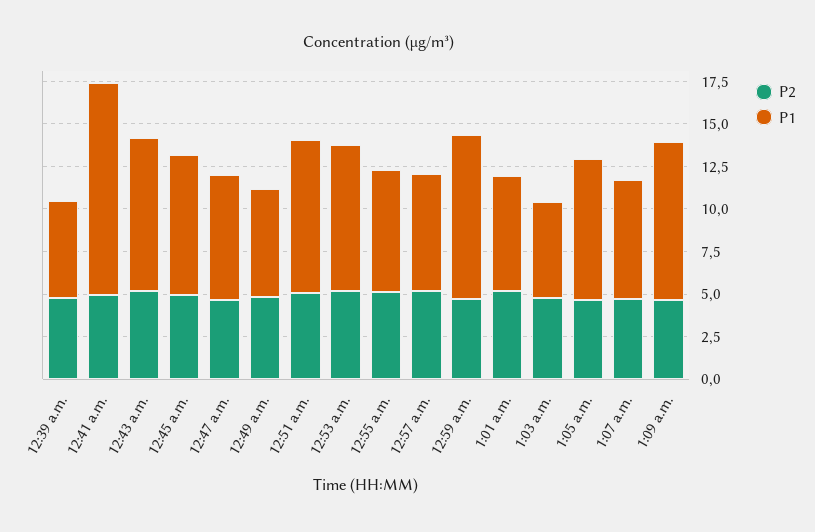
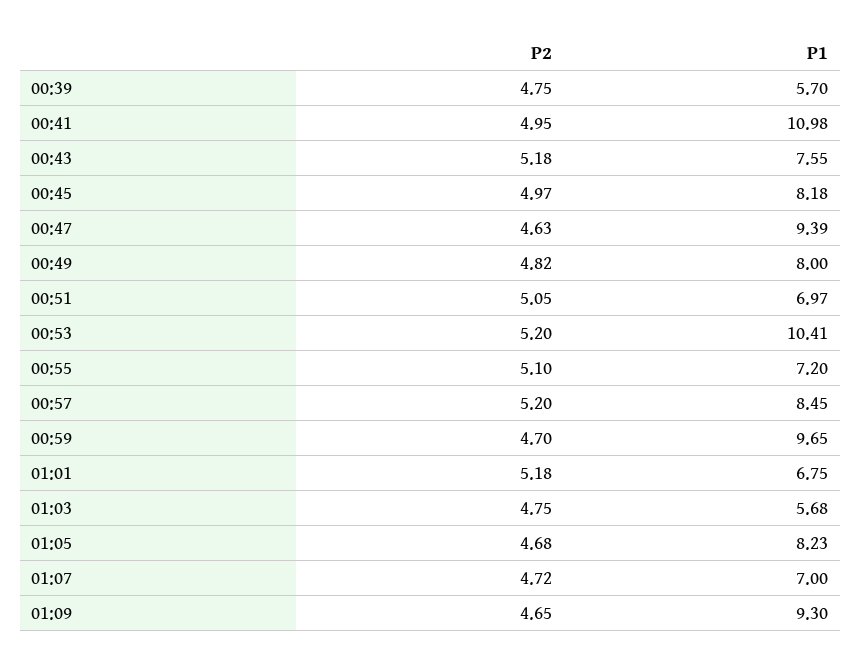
  {
    "P2": {
      "12:39 a.m.": 4.75,
      "12:41 a.m.": 4.95,
      "12:43 a.m.": 5.18,
      "12:45 a.m.": 4.97,
      "12:47 a.m.": 4.63,
      "12:49 a.m.": 4.82,
      "12:51 a.m.": 5.05,
      "12:53 a.m.": 5.2,
      "12:55 a.m.": 5.1,
      "12:57 a.m.": 5.2,
      "12:59 a.m.": 4.7,
      "1:01 a.m.": 5.18,
      "1:03 a.m.": 4.75,
      "1:05 a.m.": 4.68,
      "1:07 a.m.": 4.72,
      "1:09 a.m.": 4.65
    },
    "P1": {
      "12:39 a.m.": 5.7,
-     "12:41 a.m.": 12.5,
+     "12:41 a.m.": 10.98,
-     "12:43 a.m.": 9,
+     "12:43 a.m.": 7.55,
      "12:45 a.m.": 8.18,
-     "12:47 a.m.": 7.5,
+     "12:47 a.m.": 9.39,
-     "12:49 a.m.": 6.5,
+     "12:49 a.m.": 8,
-     "12:51 a.m.": 9,
+     "12:51 a.m.": 6.97,
-     "12:53 a.m.": 8.5,
+     "12:53 a.m.": 10.41,
      "12:55 a.m.": 7.2,
-     "12:57 a.m.": 7,
+     "12:57 a.m.": 8.45,
      "12:59 a.m.": 9.65,
      "1:01 a.m.": 6.75,
      "1:03 a.m.": 5.68,
      "1:05 a.m.": 8.23,
      "1:07 a.m.": 7,
      "1:09 a.m.": 9.3
    }
  }

